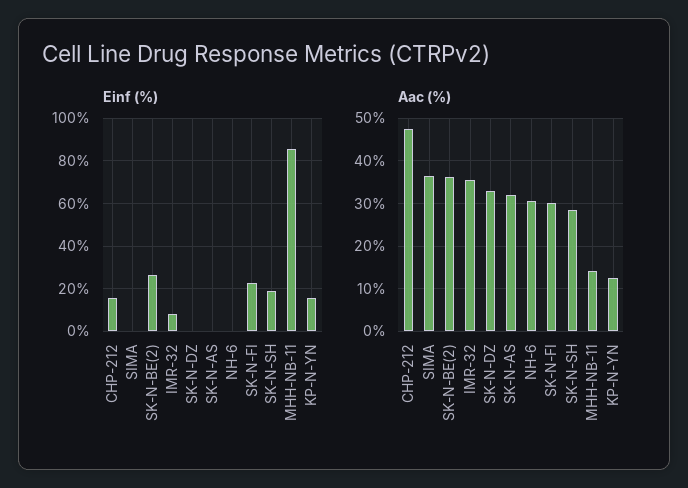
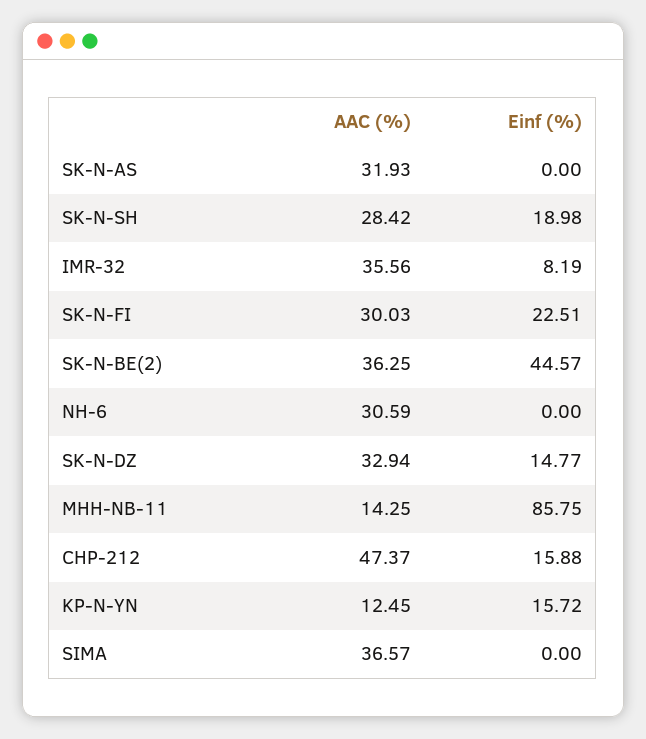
  {
    "Einf (%)": {
      "CHP-212": 15.88,
      "SIMA": 0,
-     "SK-N-BE(2)": 25,
+     "SK-N-BE(2)": 44.57,
      "IMR-32": 8.19,
-     "SK-N-DZ": 0,
+     "SK-N-DZ": 14.77,
      "SK-N-AS": 0,
      "NH-6": 0,
      "SK-N-FI": 22.51,
      "SK-N-SH": 18.98,
      "MHH-NB-11": 85.75,
      "KP-N-YN": 15.72
    },
    "Aac (%)": {
      "CHP-212": 47.37,
      "SIMA": 36.57,
      "SK-N-BE(2)": 36.25,
      "IMR-32": 35.56,
      "SK-N-DZ": 32.94,
      "SK-N-AS": 31.93,
      "NH-6": 30.59,
      "SK-N-FI": 30.03,
      "SK-N-SH": 28.42,
      "MHH-NB-11": 14.25,
      "KP-N-YN": 12.45
    }
  }

